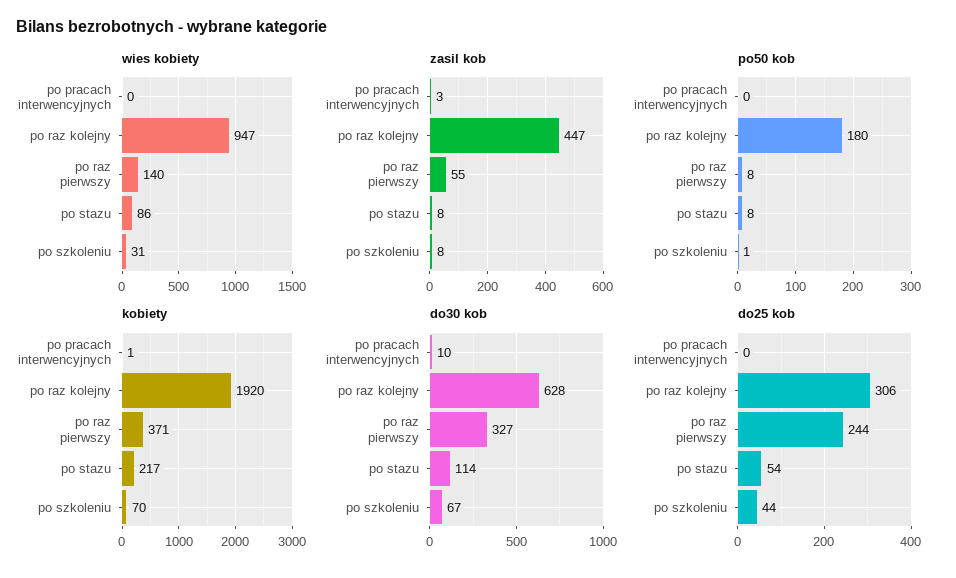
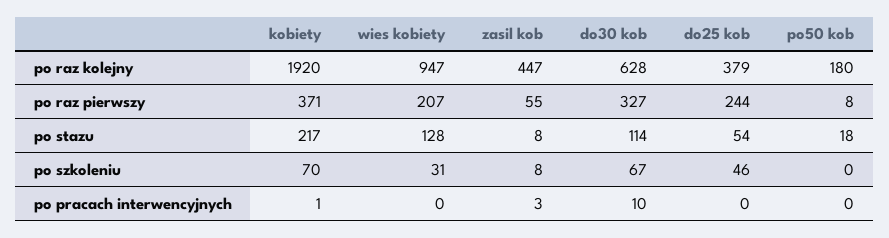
  {
    "wies kobiety": {
      "po pracach interwencyjnych": 0,
      "po raz kolejny": 947,
-     "po raz pierwszy": 140,
+     "po raz pierwszy": 207,
-     "po stazu": 86,
+     "po stazu": 128,
      "po szkoleniu": 31
    },
    "zasil kob": {
      "po pracach interwencyjnych": 3,
      "po raz kolejny": 447,
      "po raz pierwszy": 55,
      "po stazu": 8,
      "po szkoleniu": 8
    },
    "po50 kob": {
      "po pracach interwencyjnych": 0,
      "po raz kolejny": 180,
      "po raz pierwszy": 8,
-     "po stazu": 8,
+     "po stazu": 18,
-     "po szkoleniu": 1
+     "po szkoleniu": 0
    },
    "kobiety": {
      "po pracach interwencyjnych": 1,
      "po raz kolejny": 1920,
      "po raz pierwszy": 371,
      "po stazu": 217,
      "po szkoleniu": 70
    },
    "do30 kob": {
      "po pracach interwencyjnych": 10,
      "po raz kolejny": 628,
      "po raz pierwszy": 327,
      "po stazu": 114,
      "po szkoleniu": 67
    },
    "do25 kob": {
      "po pracach interwencyjnych": 0,
-     "po raz kolejny": 306,
+     "po raz kolejny": 379,
      "po raz pierwszy": 244,
      "po stazu": 54,
-     "po szkoleniu": 44
+     "po szkoleniu": 46
    }
  }

